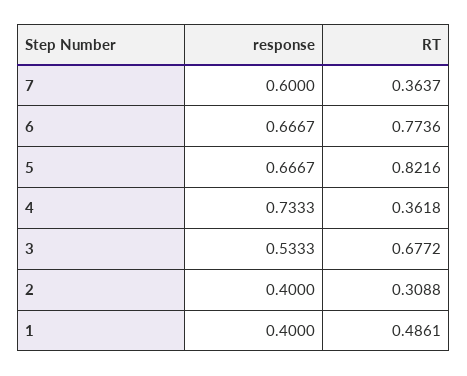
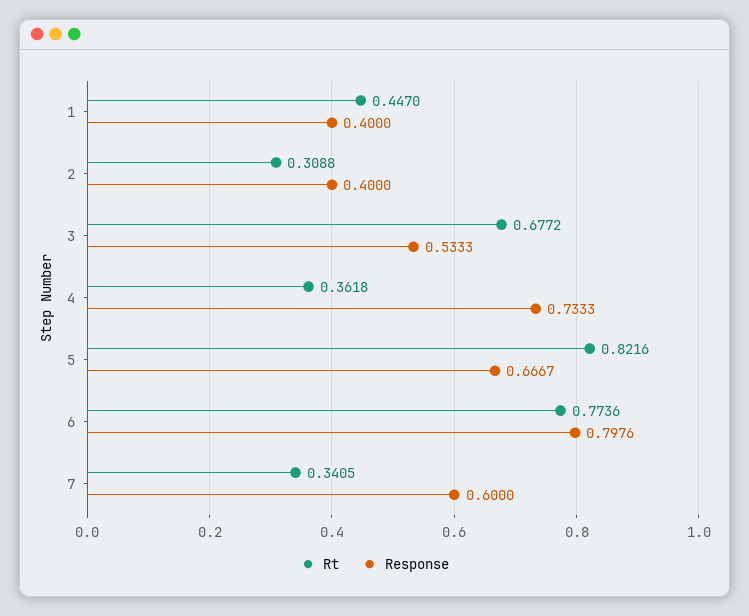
  {
    "response": {
      "7": 0.6,
-     "6": 0.6667,
+     "6": 0.7976,
      "5": 0.6667,
      "4": 0.7333,
      "3": 0.5333,
      "2": 0.4,
      "1": 0.4
    },
    "RT": {
-     "7": 0.3637,
+     "7": 0.3405,
      "6": 0.7736,
      "5": 0.8216,
      "4": 0.3618,
      "3": 0.6772,
      "2": 0.3088,
-     "1": 0.4861
+     "1": 0.447
    }
  }

